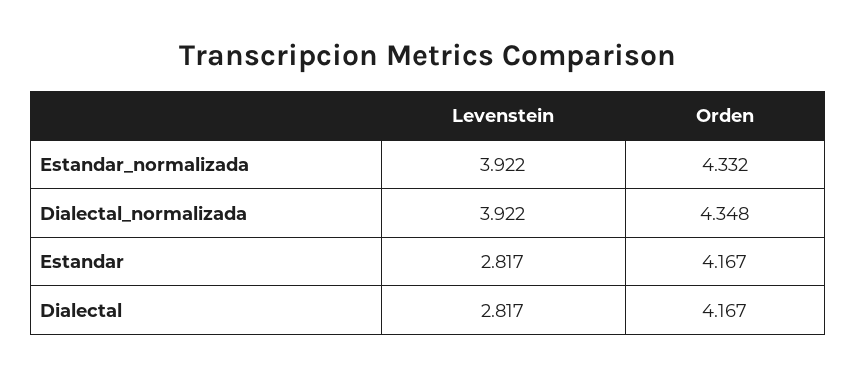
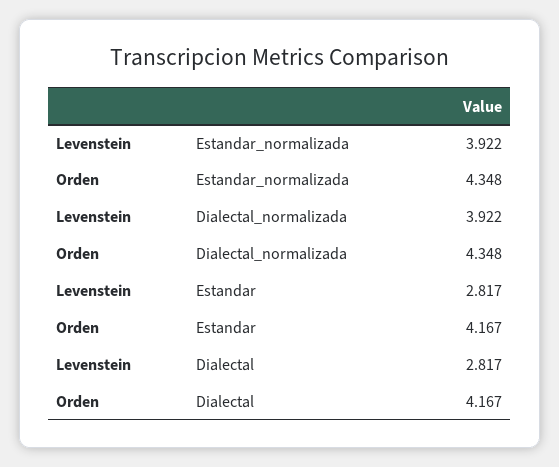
  {
    "Levenstein": {
      "Estandar_normalizada": 3.922,
      "Dialectal_normalizada": 3.922,
      "Estandar": 2.817,
      "Dialectal": 2.817
    },
    "Orden": {
-     "Estandar_normalizada": 4.332,
+     "Estandar_normalizada": 4.348,
      "Dialectal_normalizada": 4.348,
      "Estandar": 4.167,
      "Dialectal": 4.167
    }
  }

